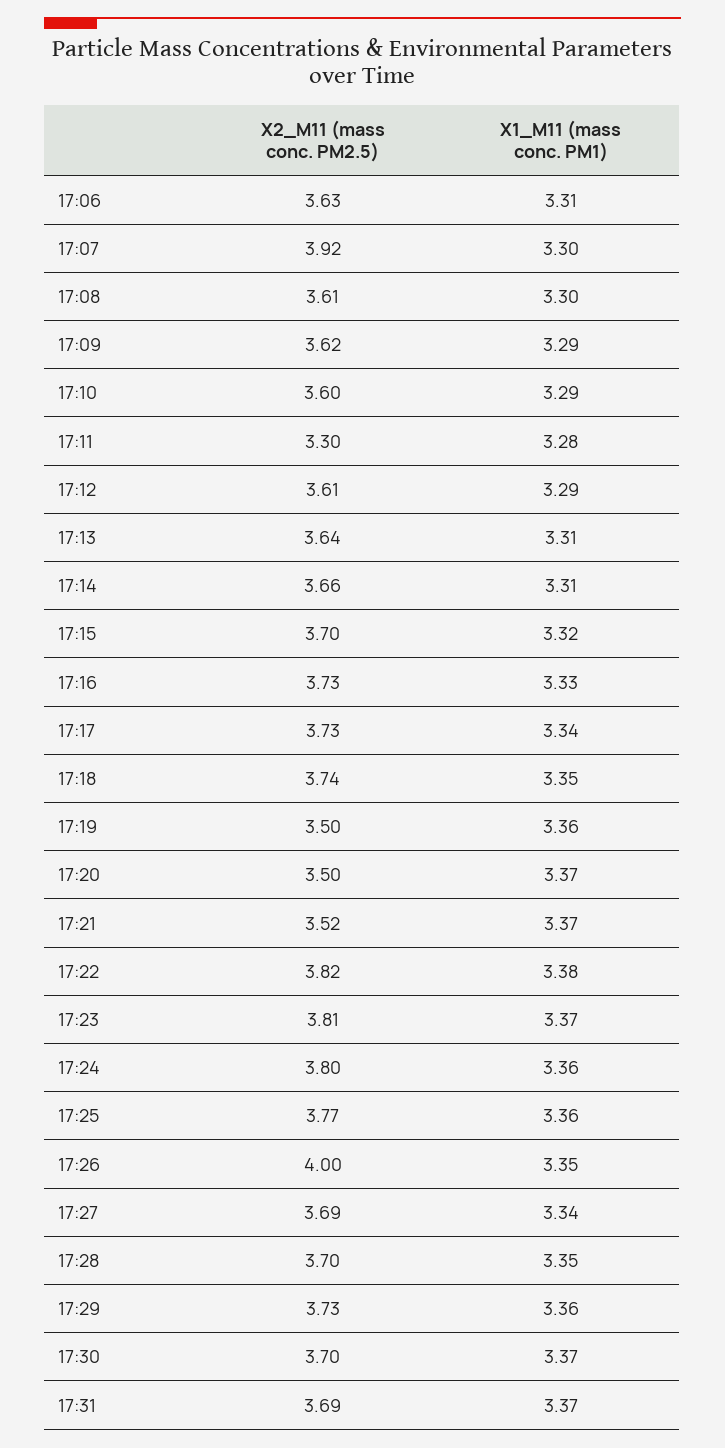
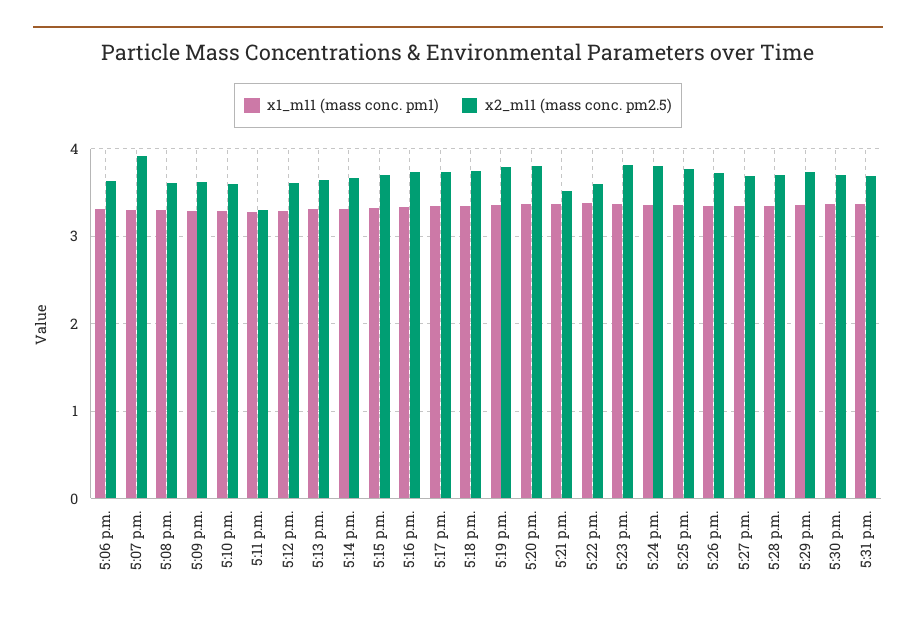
  {
    "X2_M11 (mass conc. PM2.5)": {
      "17:06": 3.63,
      "17:07": 3.92,
      "17:08": 3.61,
      "17:09": 3.62,
      "17:10": 3.6,
      "17:11": 3.3,
      "17:12": 3.61,
      "17:13": 3.64,
      "17:14": 3.66,
      "17:15": 3.7,
      "17:16": 3.73,
      "17:17": 3.73,
      "17:18": 3.74,
-     "17:19": 3.5,
+     "17:19": 3.8,
-     "17:20": 3.5,
+     "17:20": 3.8,
      "17:21": 3.52,
-     "17:22": 3.82,
+     "17:22": 3.6,
      "17:23": 3.81,
      "17:24": 3.8,
      "17:25": 3.77,
-     "17:26": 4,
+     "17:26": 3.7,
      "17:27": 3.69,
      "17:28": 3.7,
      "17:29": 3.73,
      "17:30": 3.7,
      "17:31": 3.69
    },
    "X1_M11 (mass conc. PM1)": {
      "17:06": 3.31,
      "17:07": 3.3,
      "17:08": 3.3,
      "17:09": 3.29,
      "17:10": 3.29,
      "17:11": 3.28,
      "17:12": 3.29,
      "17:13": 3.31,
      "17:14": 3.31,
      "17:15": 3.32,
      "17:16": 3.33,
      "17:17": 3.34,
      "17:18": 3.35,
      "17:19": 3.36,
      "17:20": 3.37,
      "17:21": 3.37,
      "17:22": 3.38,
      "17:23": 3.37,
      "17:24": 3.36,
      "17:25": 3.36,
      "17:26": 3.35,
      "17:27": 3.34,
      "17:28": 3.35,
      "17:29": 3.36,
      "17:30": 3.37,
      "17:31": 3.37
    }
  }

